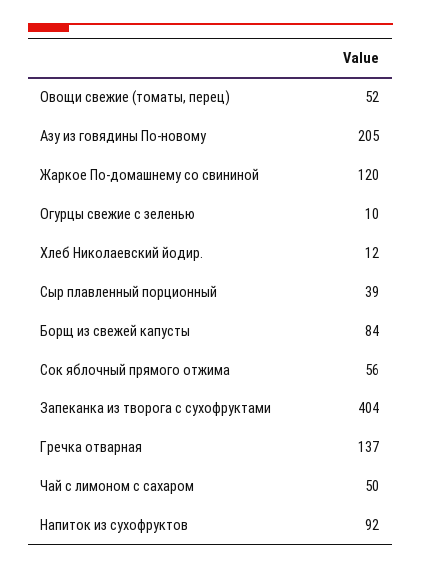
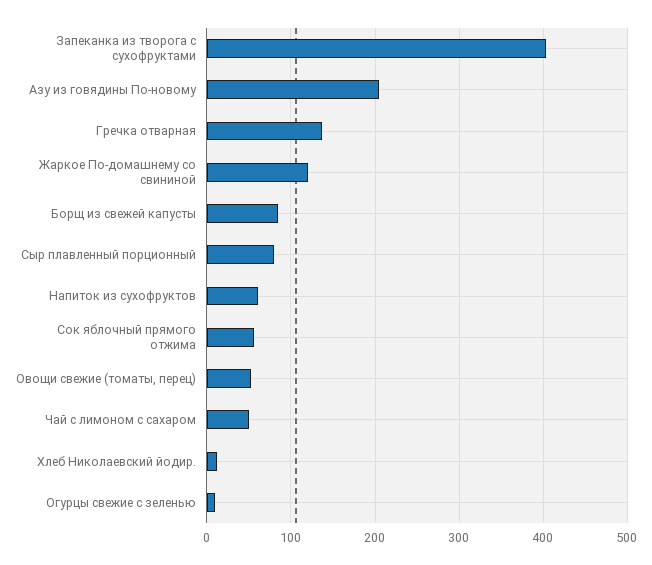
  {
    "Овощи свежие (томаты, перец)": 52,
    "Азу из говядины По-новому": 205,
    "Жаркое По-домашнему со свининой": 120,
    "Огурцы свежие с зеленью": 10,
    "Хлеб Николаевский йодир.": 12,
-   "Сыр плавленный порционный": 39,
+   "Сыр плавленный порционный": 80,
    "Борщ из свежей капусты": 84,
    "Сок яблочный прямого отжима": 56,
    "Запеканка из творога с сухофруктами": 404,
    "Гречка отварная": 137,
    "Чай с лимоном с сахаром": 50,
-   "Напиток из сухофруктов": 92
+   "Напиток из сухофруктов": 60
  }

